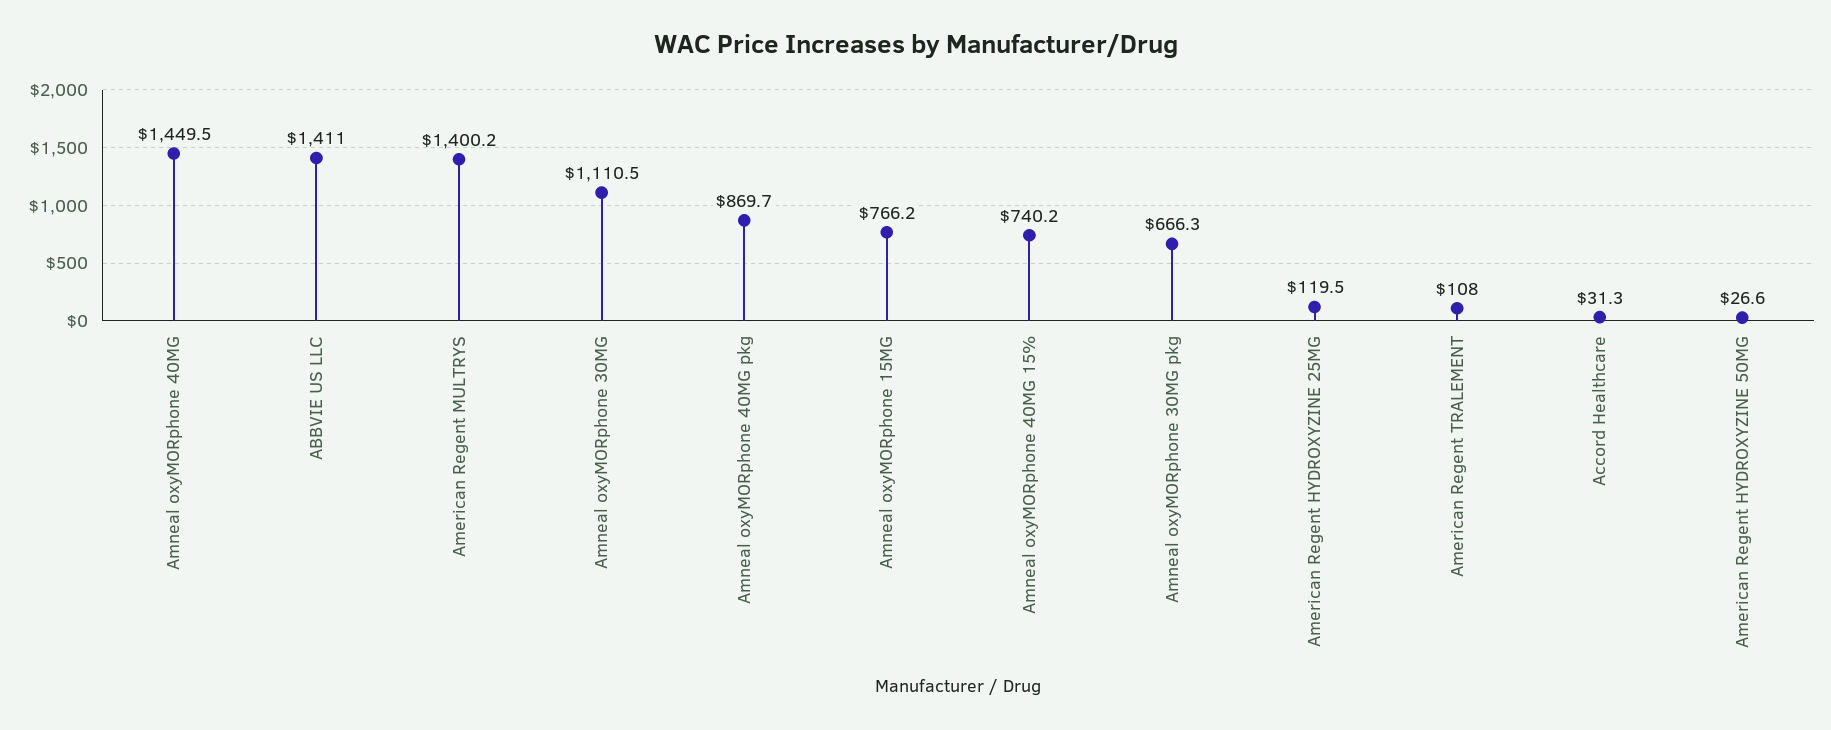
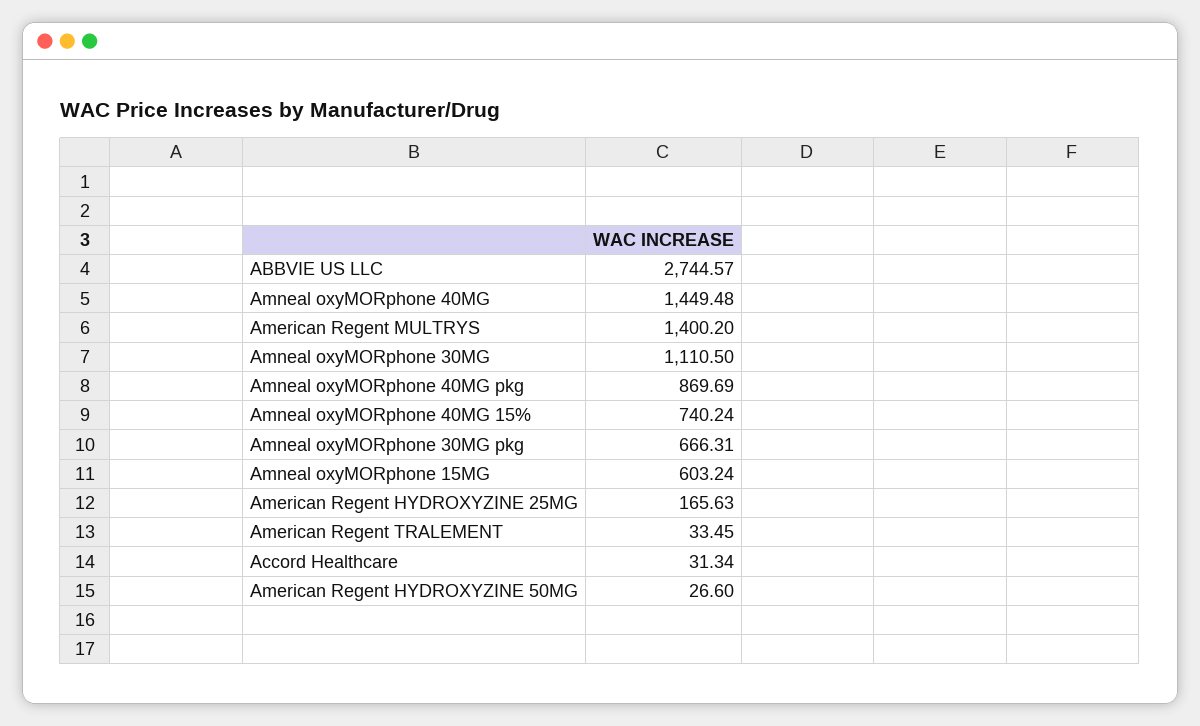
  {
    "Amneal oxyMORphone 40MG": 1449.48,
-   "ABBVIE US LLC": 1411,
+   "ABBVIE US LLC": 2744.57,
    "American Regent MULTRYS": 1400.2,
    "Amneal oxyMORphone 30MG": 1110.5,
    "Amneal oxyMORphone 40MG pkg": 869.69,
-   "Amneal oxyMORphone 15MG": 766.2,
+   "Amneal oxyMORphone 15MG": 603.24,
    "Amneal oxyMORphone 40MG 15%": 740.24,
    "Amneal oxyMORphone 30MG pkg": 666.31,
-   "American Regent HYDROXYZINE 25MG": 119.5,
+   "American Regent HYDROXYZINE 25MG": 165.63,
-   "American Regent TRALEMENT": 108,
+   "American Regent TRALEMENT": 33.45,
    "Accord Healthcare": 31.34,
    "American Regent HYDROXYZINE 50MG": 26.6
  }

